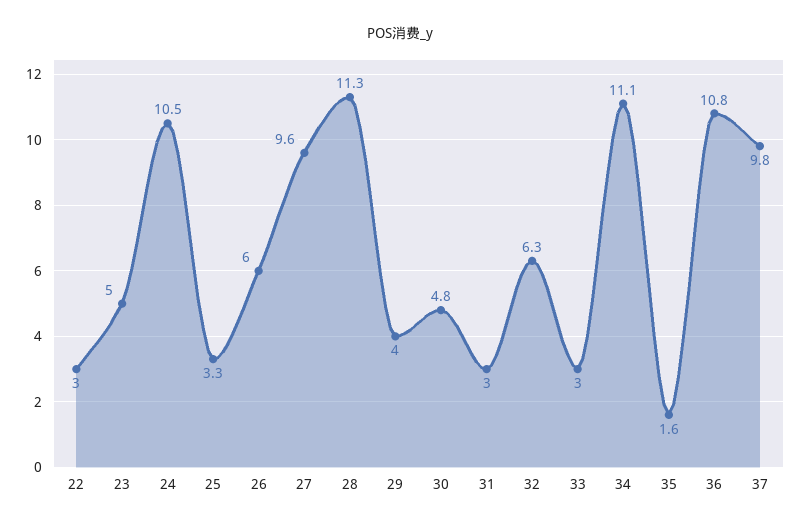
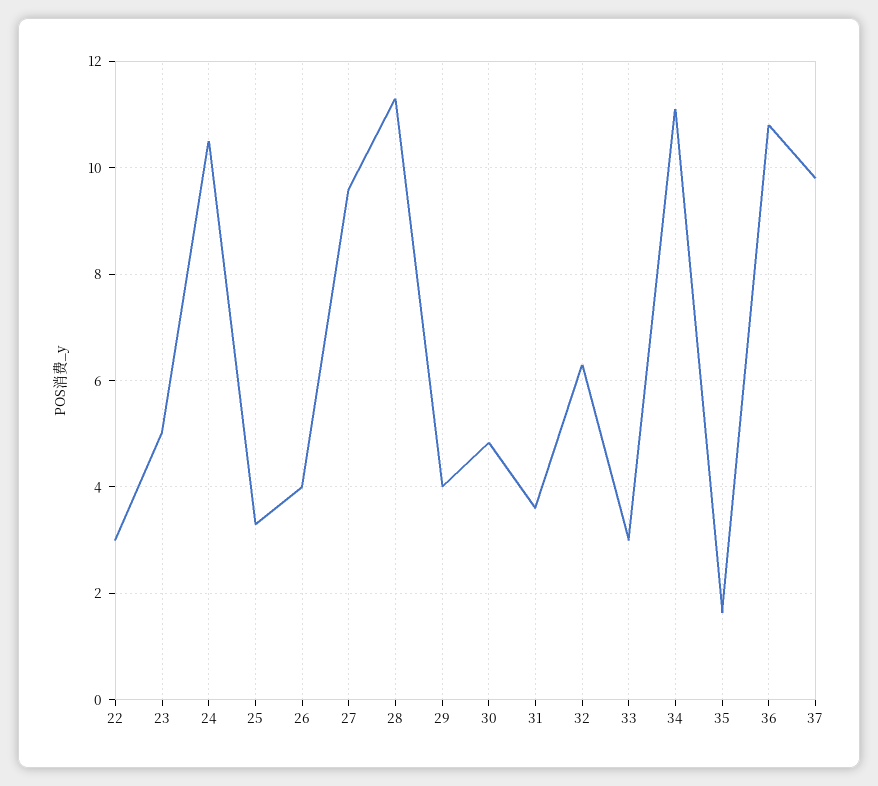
  {
    "22": 3,
    "23": 5,
    "24": 10.5,
    "25": 3.3,
-   "26": 6,
+   "26": 4,
    "27": 9.6,
    "28": 11.3,
    "29": 4,
    "30": 4.8,
-   "31": 3,
+   "31": 3.6,
    "32": 6.3,
    "33": 3,
    "34": 11.1,
    "35": 1.6,
    "36": 10.8,
    "37": 9.8
  }

